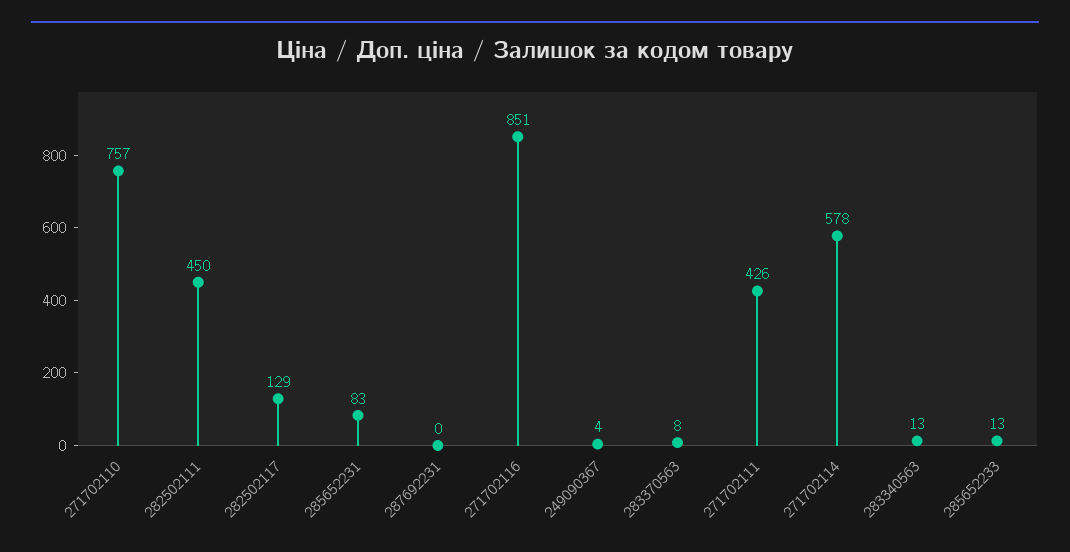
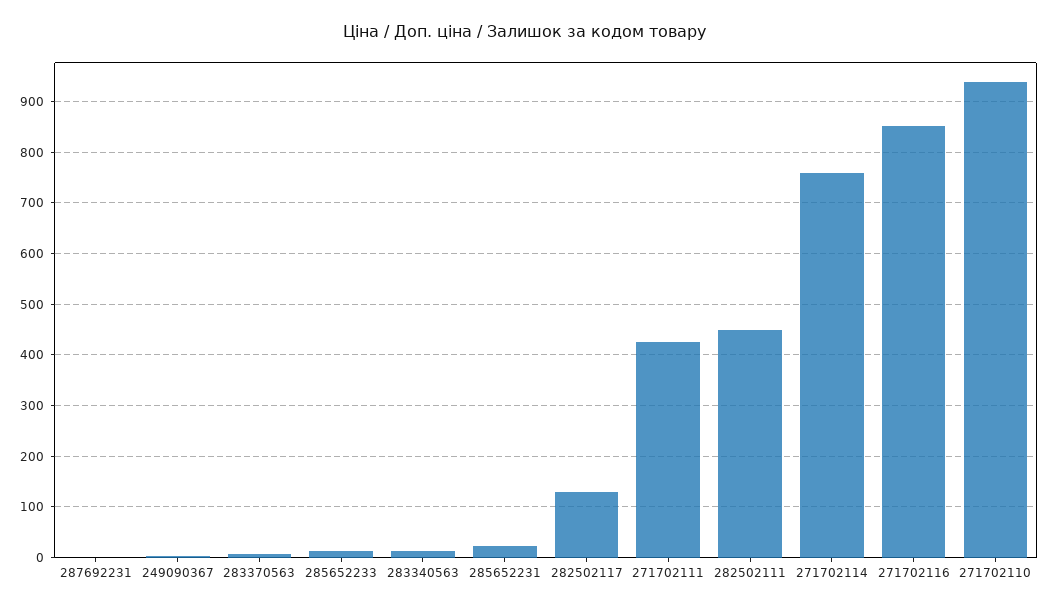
  {
-   "271702110": 757,
+   "271702110": 940,
    "282502111": 450,
    "282502117": 129,
-   "285652231": 83,
+   "285652231": 20,
    "287692231": 0,
    "271702116": 851,
    "249090367": 4,
    "283370563": 8,
    "271702111": 426,
-   "271702114": 578,
+   "271702114": 760,
    "283340563": 13,
    "285652233": 13
  }

